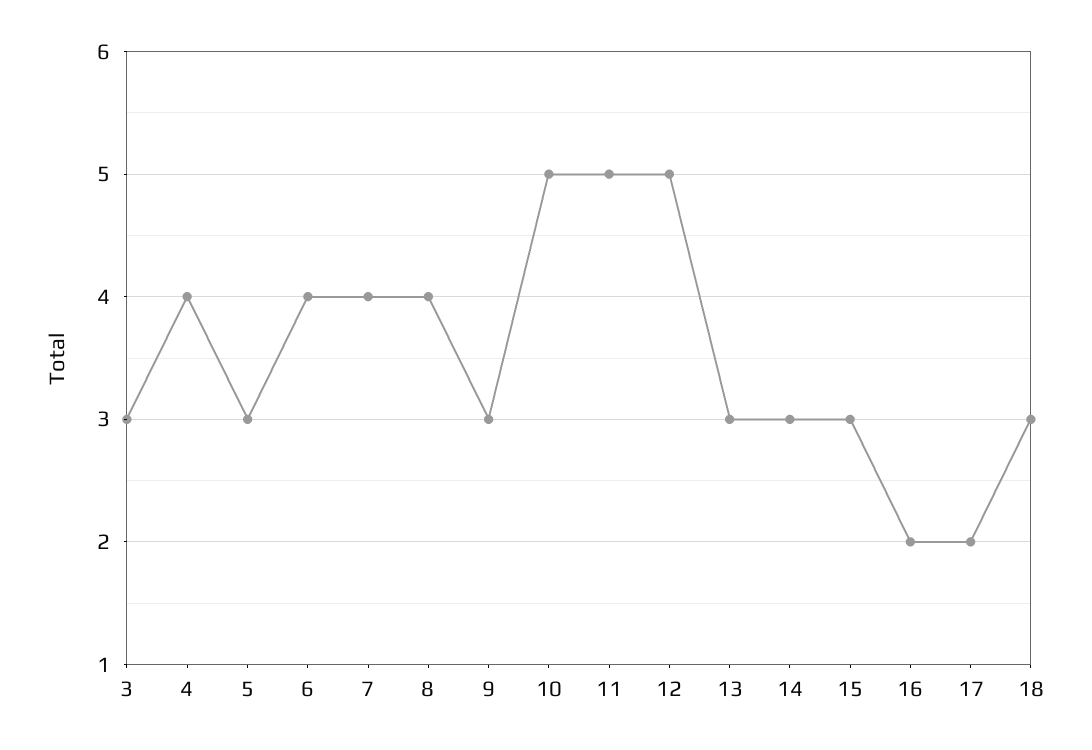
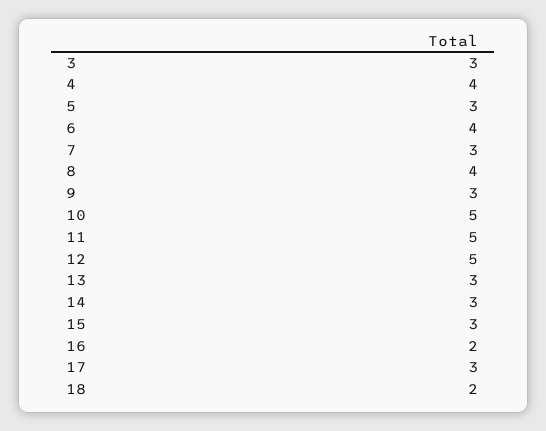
  {
    "3": 3,
    "4": 4,
    "5": 3,
    "6": 4,
-   "7": 4,
+   "7": 3,
    "8": 4,
    "9": 3,
    "10": 5,
    "11": 5,
    "12": 5,
    "13": 3,
    "14": 3,
    "15": 3,
    "16": 2,
-   "17": 2,
+   "17": 3,
-   "18": 3
+   "18": 2
  }

